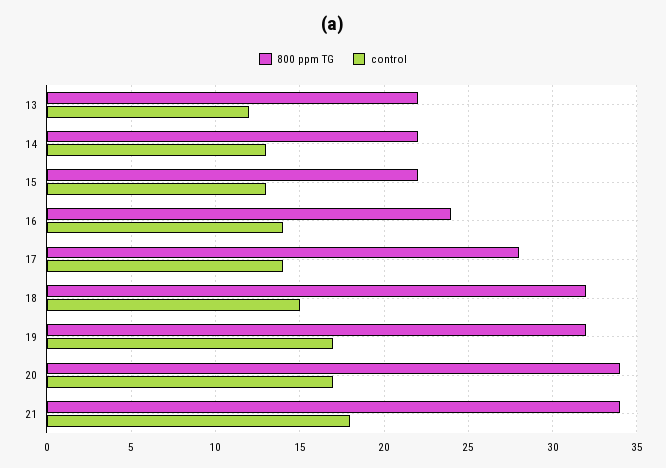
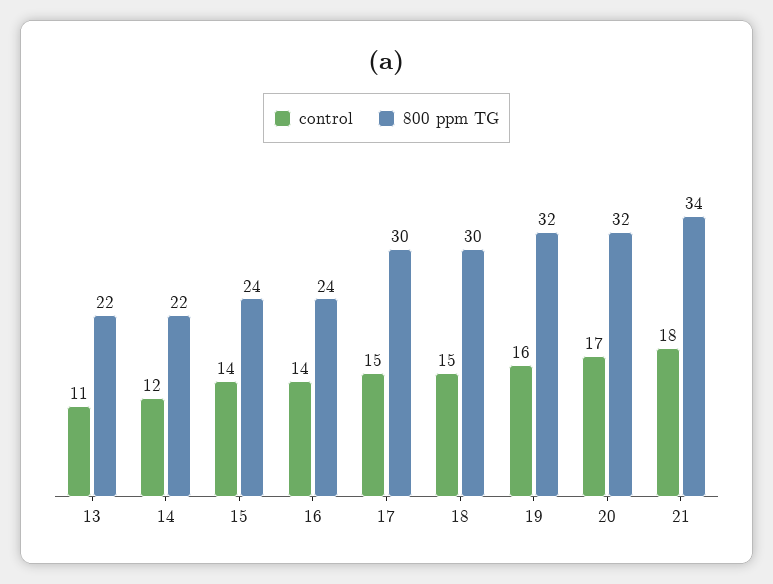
  {
    "800 ppm TG": {
      "13": 22,
      "14": 22,
-     "15": 22,
+     "15": 24,
      "16": 24,
-     "17": 28,
+     "17": 30,
-     "18": 32,
+     "18": 30,
      "19": 32,
-     "20": 34,
+     "20": 32,
      "21": 34
    },
    "control": {
-     "13": 12,
+     "13": 11,
-     "14": 13,
+     "14": 12,
-     "15": 13,
+     "15": 14,
      "16": 14,
-     "17": 14,
+     "17": 15,
      "18": 15,
-     "19": 17,
+     "19": 16,
      "20": 17,
      "21": 18
    }
  }

